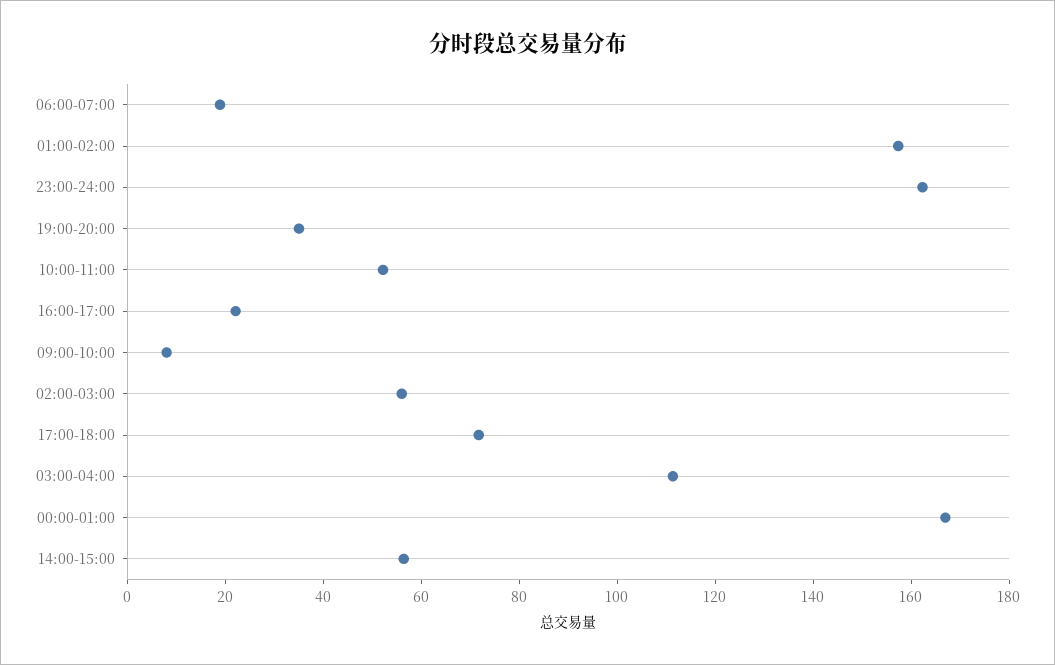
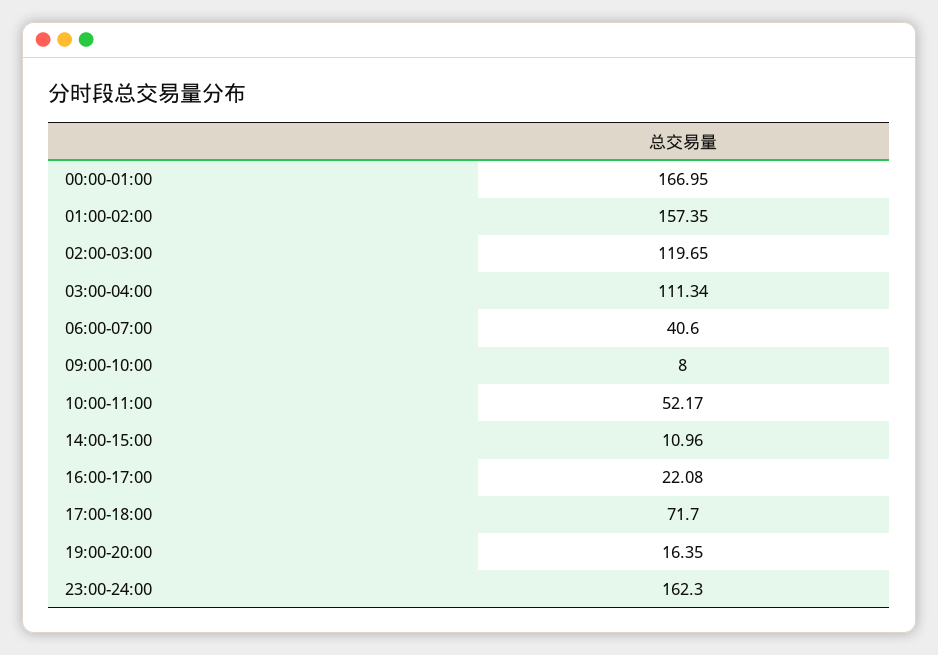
  {
-   "06:00-07:00": 20,
+   "06:00-07:00": 40.6,
    "01:00-02:00": 157.35,
    "23:00-24:00": 162.3,
-   "19:00-20:00": 35,
+   "19:00-20:00": 16.35,
    "10:00-11:00": 52.17,
    "16:00-17:00": 22.08,
    "09:00-10:00": 8,
-   "02:00-03:00": 55,
+   "02:00-03:00": 119.65,
    "17:00-18:00": 71.7,
    "03:00-04:00": 111.34,
    "00:00-01:00": 166.95,
-   "14:00-15:00": 55
+   "14:00-15:00": 10.96
  }

